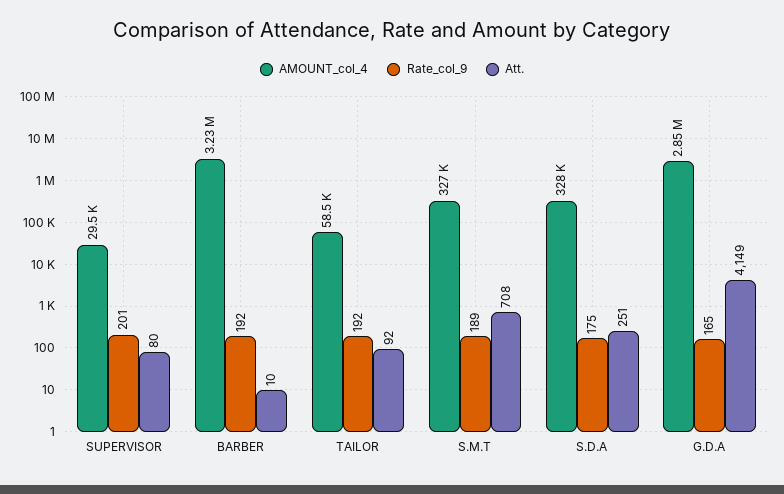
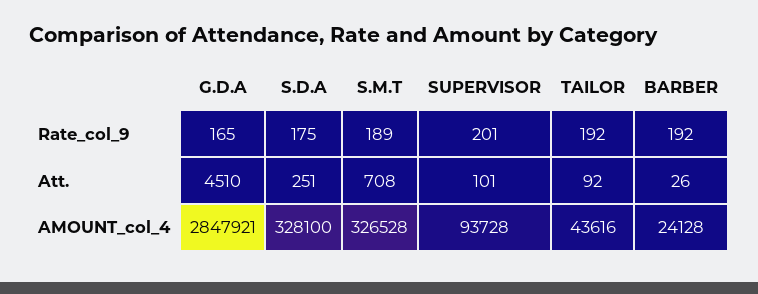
  {
    "AMOUNT_col_4": {
-     "SUPERVISOR": 29500,
+     "SUPERVISOR": 93728,
-     "BARBER": 3230000,
+     "BARBER": 24128,
-     "TAILOR": 58500,
+     "TAILOR": 43616,
      "S.M.T": 326528,
      "S.D.A": 328100,
      "G.D.A": 2847921
    },
    "Rate_col_9": {
      "SUPERVISOR": 201,
      "BARBER": 192,
      "TAILOR": 192,
      "S.M.T": 189,
      "S.D.A": 175,
      "G.D.A": 165
    },
    "Att.": {
-     "SUPERVISOR": 80,
+     "SUPERVISOR": 101,
-     "BARBER": 10,
+     "BARBER": 26,
      "TAILOR": 92,
      "S.M.T": 708,
      "S.D.A": 251,
-     "G.D.A": 4149
+     "G.D.A": 4510
    }
  }

